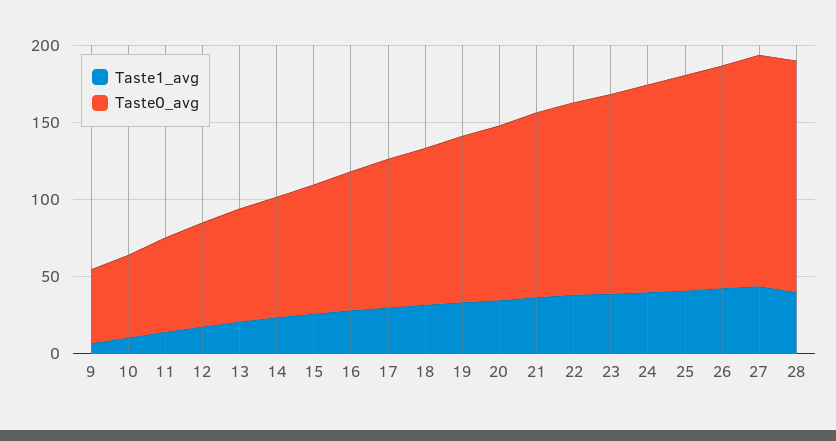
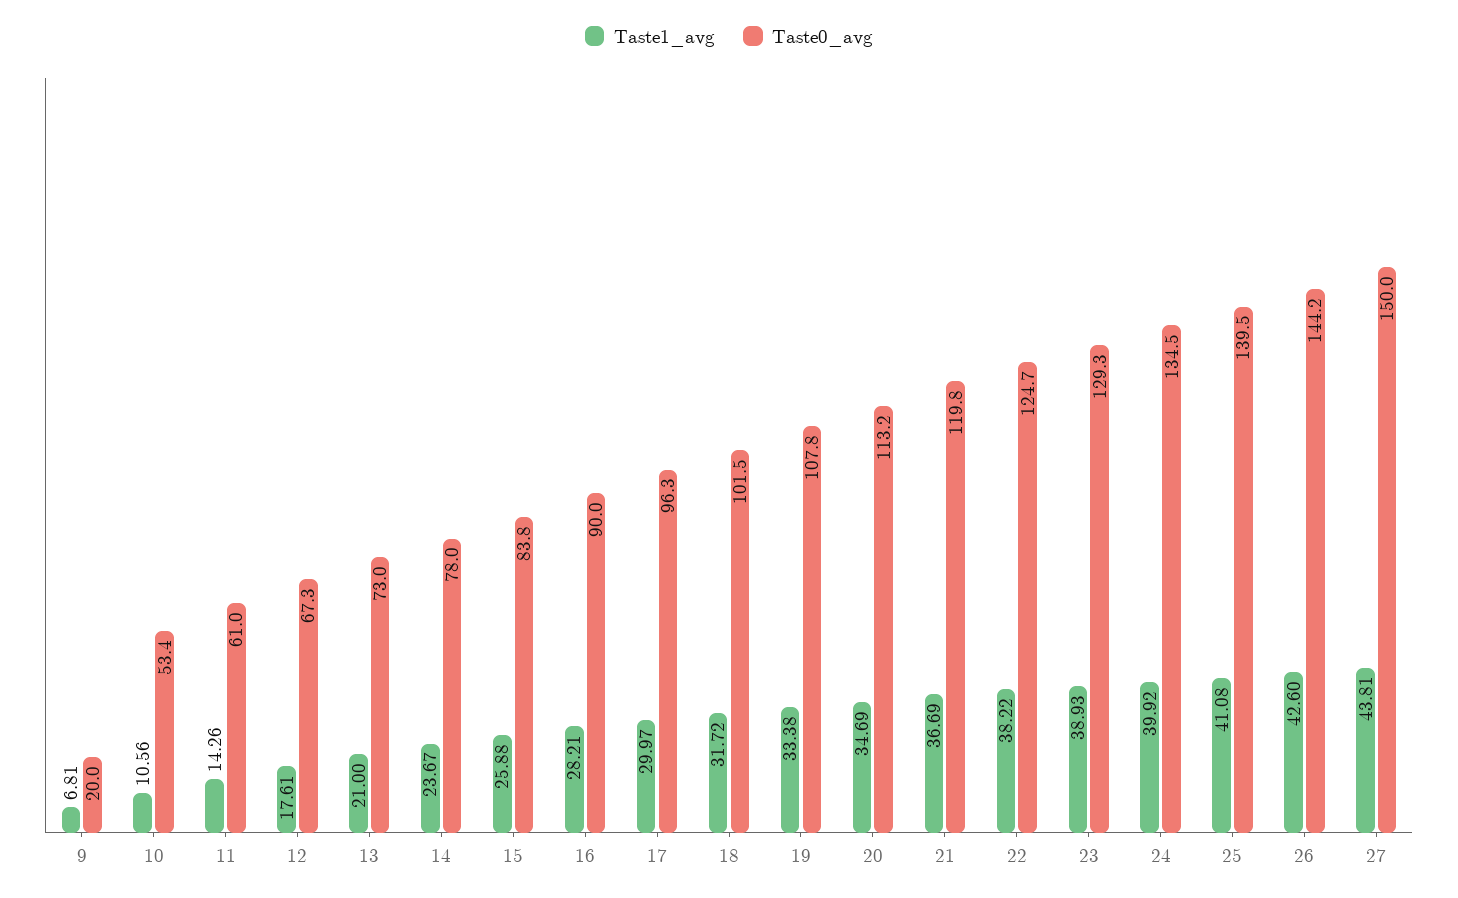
  {
    "Taste1_avg": {
      "9": 6.81,
      "10": 10.56,
      "11": 14.26,
      "12": 17.61,
      "13": 21,
      "14": 23.67,
      "15": 25.88,
      "16": 28.21,
      "17": 29.97,
      "18": 31.72,
      "19": 33.38,
      "20": 34.69,
      "21": 36.69,
      "22": 38.22,
      "23": 38.93,
      "24": 39.92,
      "25": 41.08,
      "26": 42.6,
-     "27": 43.81,
+     "27": 43.81
-     "28": 40
    },
    "Taste0_avg": {
-     "9": 50,
+     "9": 20,
      "10": 53.4,
      "11": 61,
      "12": 67.3,
      "13": 73,
      "14": 78,
      "15": 83.8,
      "16": 90,
      "17": 96.3,
      "18": 101.5,
      "19": 107.8,
      "20": 113.2,
      "21": 119.8,
      "22": 124.7,
      "23": 129.3,
      "24": 134.5,
      "25": 139.5,
      "26": 144.2,
-     "27": 150,
+     "27": 150
-     "28": 150
    }
  }

